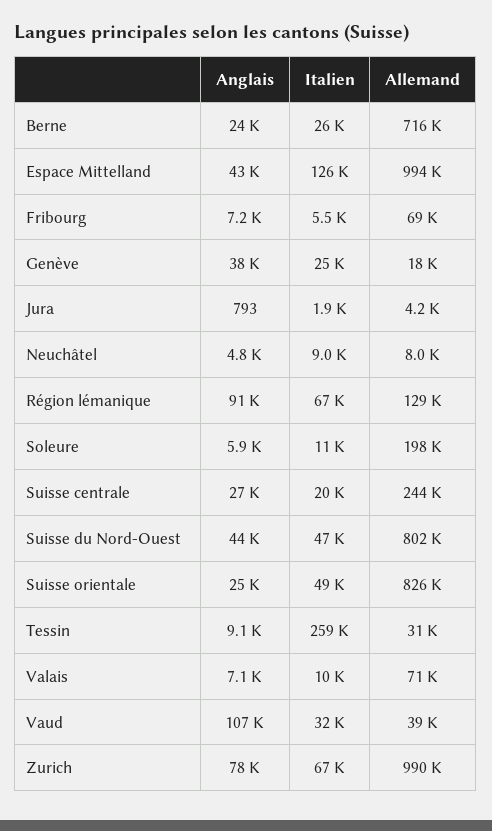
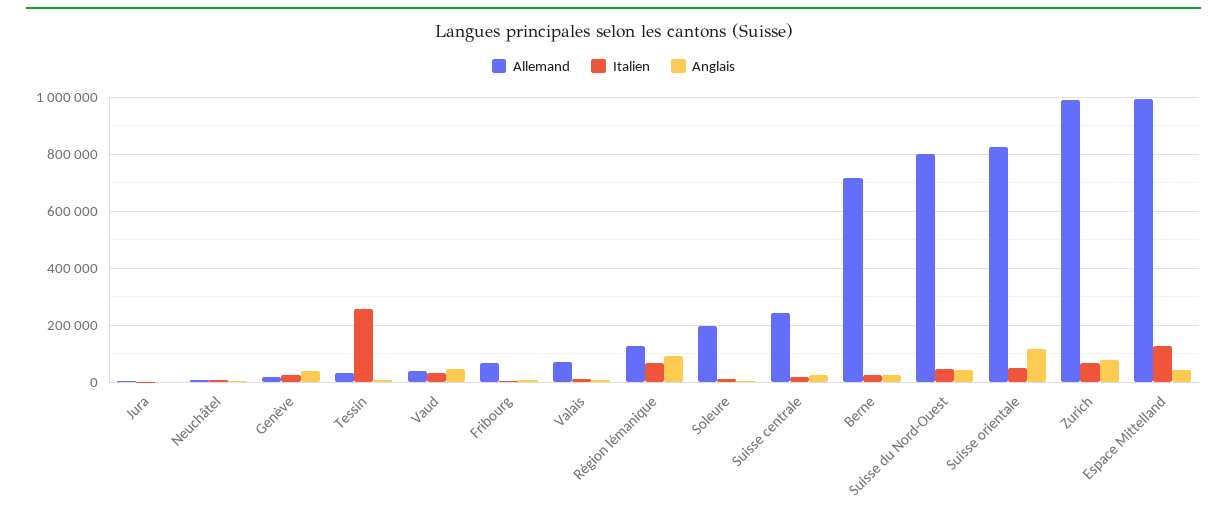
  {
    "Anglais": {
      "Berne": 24000,
      "Espace Mittelland": 43000,
      "Fribourg": 7200,
      "Genève": 38000,
      "Jura": 793,
      "Neuchâtel": 4800,
      "Région lémanique": 91000,
      "Soleure": 5900,
      "Suisse centrale": 27000,
      "Suisse du Nord-Ouest": 44000,
-     "Suisse orientale": 25000,
+     "Suisse orientale": 125000,
      "Tessin": 9100,
      "Valais": 7100,
-     "Vaud": 107000,
+     "Vaud": 50000,
      "Zurich": 78000
    },
    "Italien": {
      "Berne": 26000,
      "Espace Mittelland": 126000,
      "Fribourg": 5500,
      "Genève": 25000,
      "Jura": 1900,
      "Neuchâtel": 9000,
      "Région lémanique": 67000,
      "Soleure": 11000,
      "Suisse centrale": 20000,
      "Suisse du Nord-Ouest": 47000,
      "Suisse orientale": 49000,
      "Tessin": 259000,
      "Valais": 10000,
      "Vaud": 32000,
      "Zurich": 67000
    },
    "Allemand": {
      "Berne": 716000,
      "Espace Mittelland": 994000,
      "Fribourg": 69000,
      "Genève": 18000,
      "Jura": 4200,
      "Neuchâtel": 8000,
      "Région lémanique": 129000,
      "Soleure": 198000,
      "Suisse centrale": 244000,
      "Suisse du Nord-Ouest": 802000,
      "Suisse orientale": 826000,
      "Tessin": 31000,
      "Valais": 71000,
      "Vaud": 39000,
      "Zurich": 990000
    }
  }

